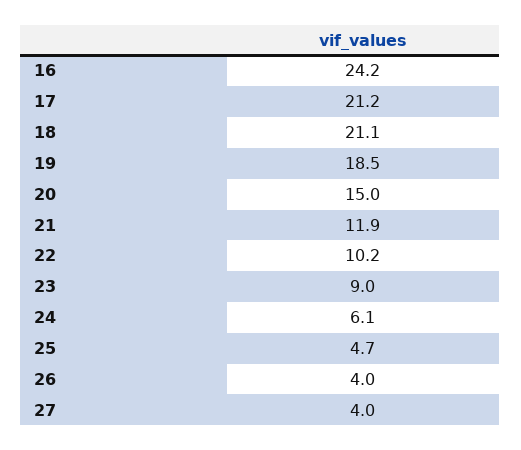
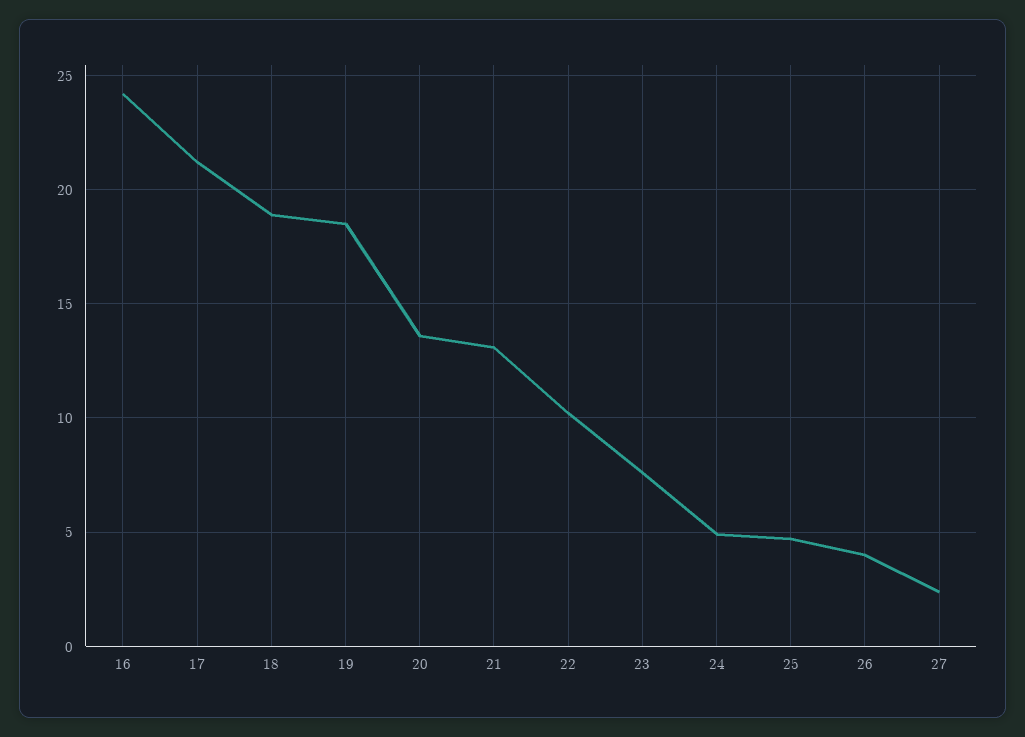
  {
    "16": 24.2,
    "17": 21.2,
-   "18": 21.1,
+   "18": 19,
    "19": 18.5,
-   "20": 15,
+   "20": 13.5,
-   "21": 11.9,
+   "21": 13,
    "22": 10.2,
-   "23": 9,
+   "23": 7.5,
-   "24": 6.1,
+   "24": 5,
    "25": 4.7,
    "26": 4,
-   "27": 4
+   "27": 2.5
  }

